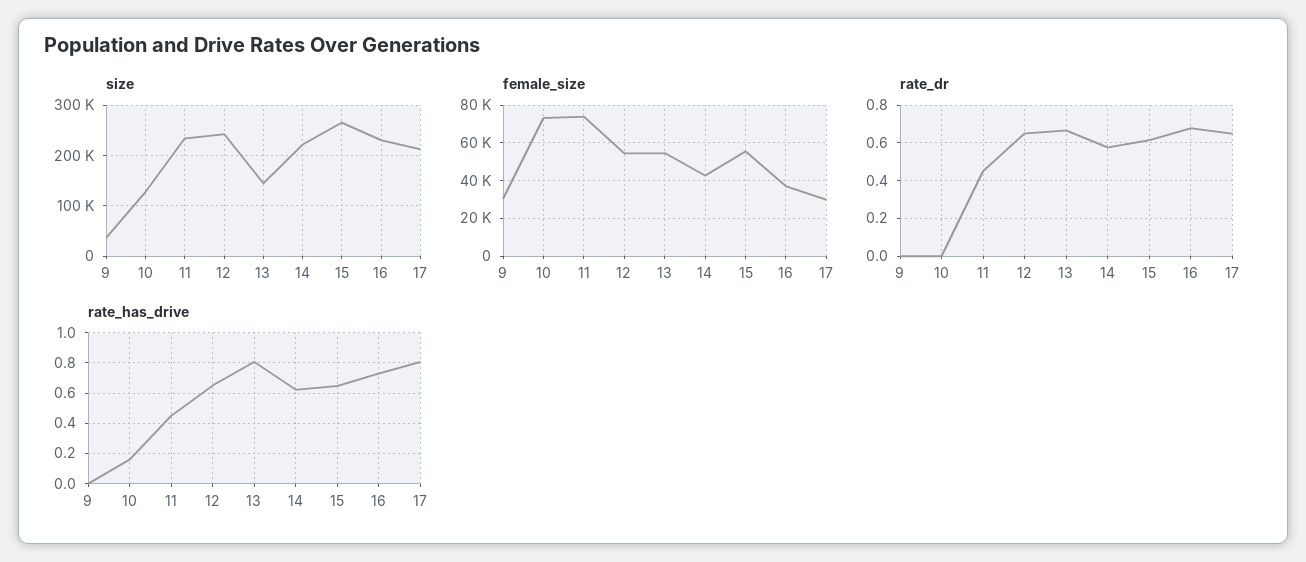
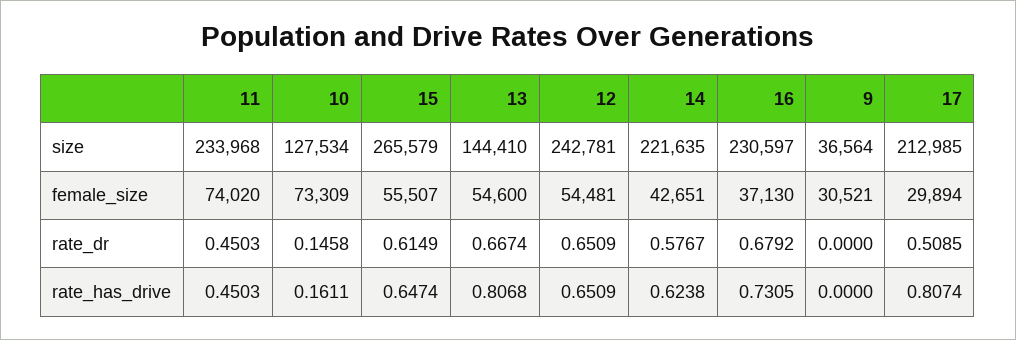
  {
    "size": {
      "9": 36564,
      "10": 127534,
      "11": 233968,
      "12": 242781,
      "13": 144410,
      "14": 221635,
      "15": 265579,
      "16": 230597,
      "17": 212985
    },
    "female_size": {
      "9": 30521,
      "10": 73309,
      "11": 74020,
      "12": 54481,
      "13": 54600,
      "14": 42651,
      "15": 55507,
      "16": 37130,
      "17": 29894
    },
    "rate_dr": {
      "9": 0,
-     "10": 0,
+     "10": 0.1458,
      "11": 0.4503,
      "12": 0.6509,
      "13": 0.6674,
      "14": 0.5767,
      "15": 0.6149,
      "16": 0.6792,
-     "17": 0.65
+     "17": 0.5085
    },
    "rate_has_drive": {
      "9": 0,
      "10": 0.1611,
      "11": 0.4503,
      "12": 0.6509,
      "13": 0.8068,
      "14": 0.6238,
      "15": 0.6474,
      "16": 0.7305,
      "17": 0.8074
    }
  }

